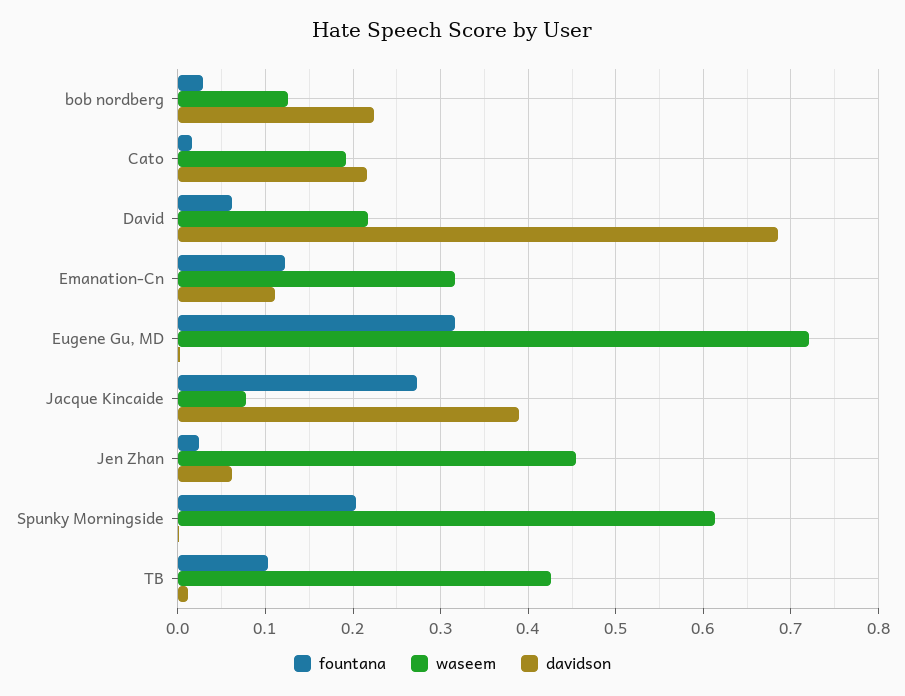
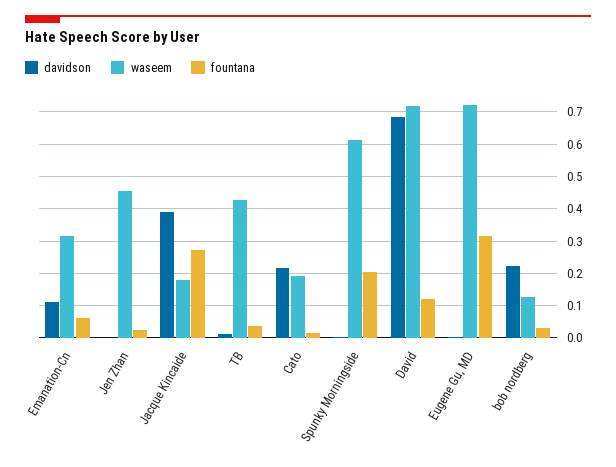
  {
    "fountana": {
      "bob nordberg": 0.03,
      "Cato": 0.02,
-     "David": 0.06,
+     "David": 0.12,
-     "Emanation-Cn": 0.12,
+     "Emanation-Cn": 0.06,
      "Eugene Gu, MD": 0.32,
      "Jacque Kincaide": 0.27,
      "Jen Zhan": 0.02,
      "Spunky Morningside": 0.2,
-     "TB": 0.1
+     "TB": 0.04
    },
    "waseem": {
      "bob nordberg": 0.13,
      "Cato": 0.19,
-     "David": 0.22,
+     "David": 0.72,
      "Emanation-Cn": 0.32,
      "Eugene Gu, MD": 0.72,
-     "Jacque Kincaide": 0.08,
+     "Jacque Kincaide": 0.18,
      "Jen Zhan": 0.45,
      "Spunky Morningside": 0.61,
      "TB": 0.43
    },
    "davidson": {
      "bob nordberg": 0.22,
      "Cato": 0.22,
      "David": 0.69,
      "Emanation-Cn": 0.11,
      "Eugene Gu, MD": 0,
      "Jacque Kincaide": 0.39,
-     "Jen Zhan": 0.06,
+     "Jen Zhan": 0,
      "Spunky Morningside": 0,
      "TB": 0.01
    }
  }

